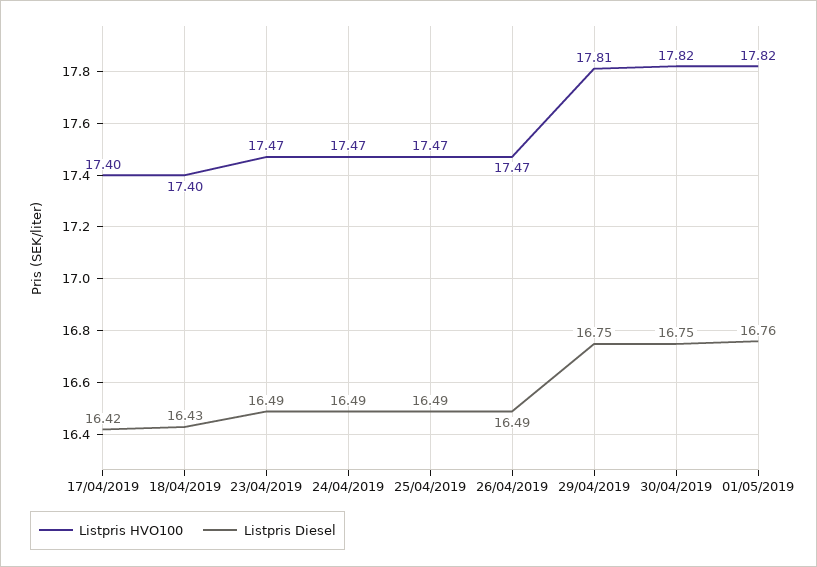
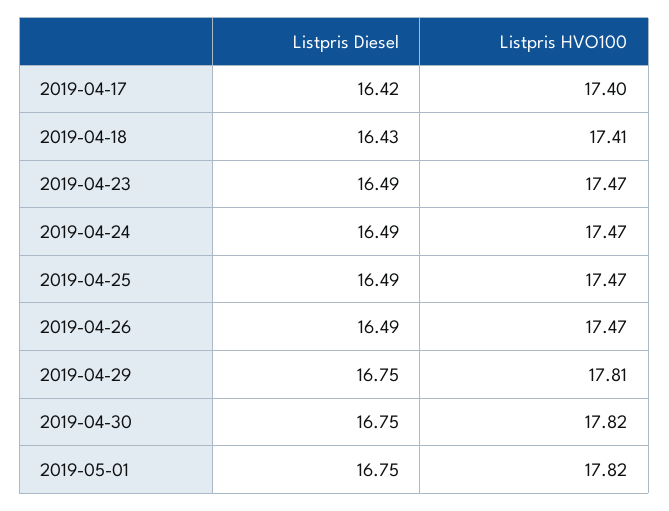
  {
    "Listpris HVO100": {
      "17/04/2019": 17.4,
-     "18/04/2019": 17.4,
+     "18/04/2019": 17.41,
      "23/04/2019": 17.47,
      "24/04/2019": 17.47,
      "25/04/2019": 17.47,
      "26/04/2019": 17.47,
      "29/04/2019": 17.81,
      "30/04/2019": 17.82,
      "01/05/2019": 17.82
    },
    "Listpris Diesel": {
      "17/04/2019": 16.42,
      "18/04/2019": 16.43,
      "23/04/2019": 16.49,
      "24/04/2019": 16.49,
      "25/04/2019": 16.49,
      "26/04/2019": 16.49,
      "29/04/2019": 16.75,
      "30/04/2019": 16.75,
-     "01/05/2019": 16.76
+     "01/05/2019": 16.75
    }
  }

